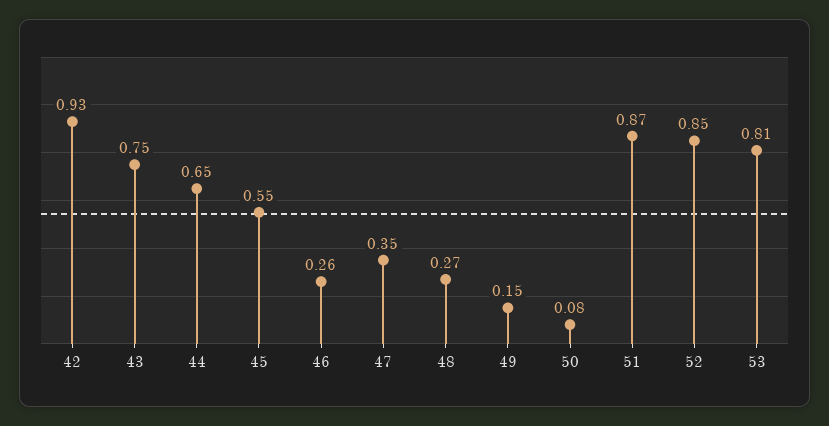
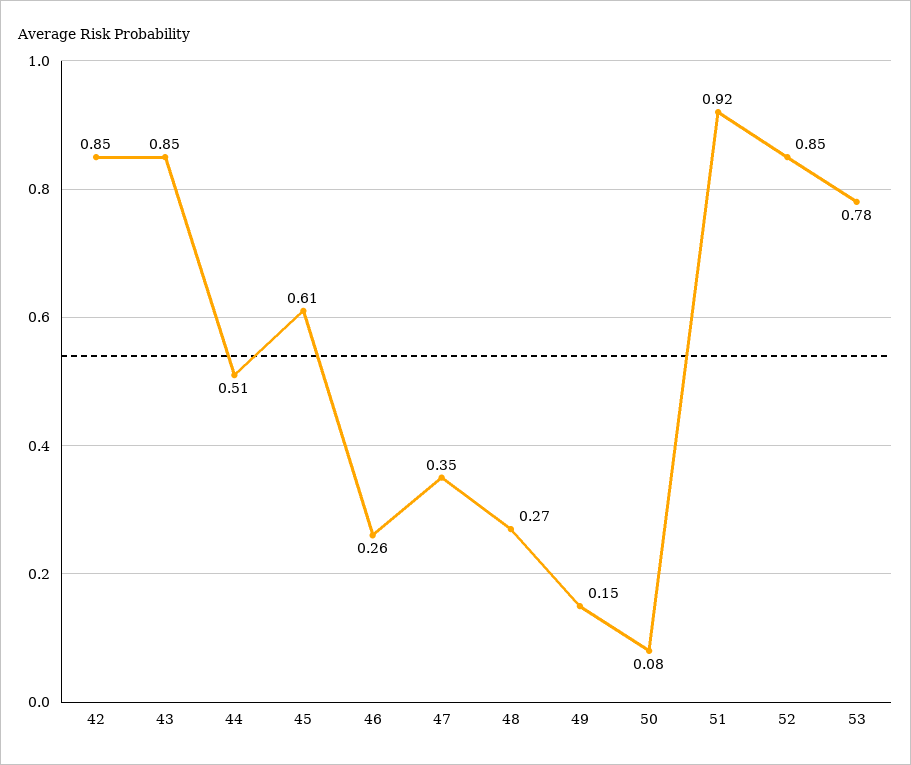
  {
-   "42": 0.93,
+   "42": 0.85,
-   "43": 0.75,
+   "43": 0.85,
-   "44": 0.65,
+   "44": 0.51,
-   "45": 0.55,
+   "45": 0.61,
    "46": 0.26,
    "47": 0.35,
    "48": 0.27,
    "49": 0.15,
    "50": 0.08,
-   "51": 0.87,
+   "51": 0.92,
    "52": 0.85,
-   "53": 0.81
+   "53": 0.78
  }

